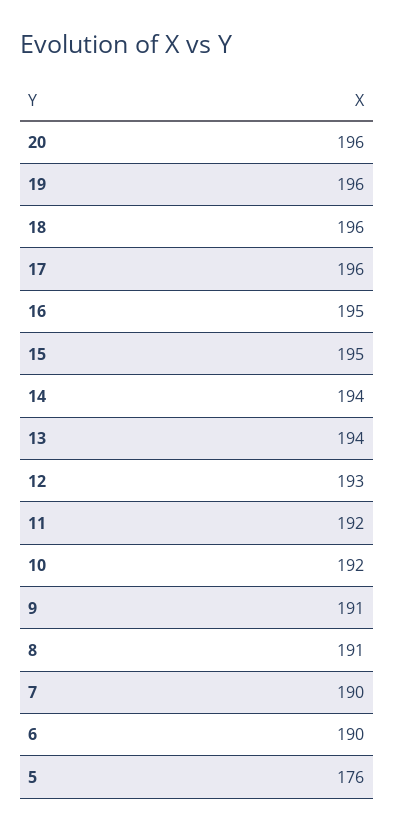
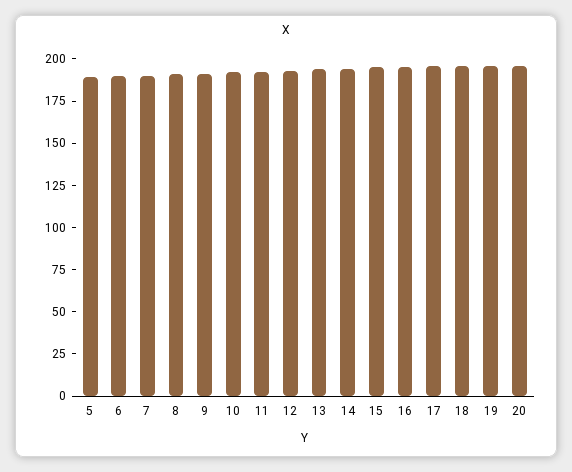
  {
    "20": 196,
    "19": 196,
    "18": 196,
    "17": 196,
    "16": 195,
    "15": 195,
    "14": 194,
    "13": 194,
    "12": 193,
    "11": 192,
    "10": 192,
    "9": 191,
    "8": 191,
    "7": 190,
    "6": 190,
-   "5": 176
+   "5": 190
  }

